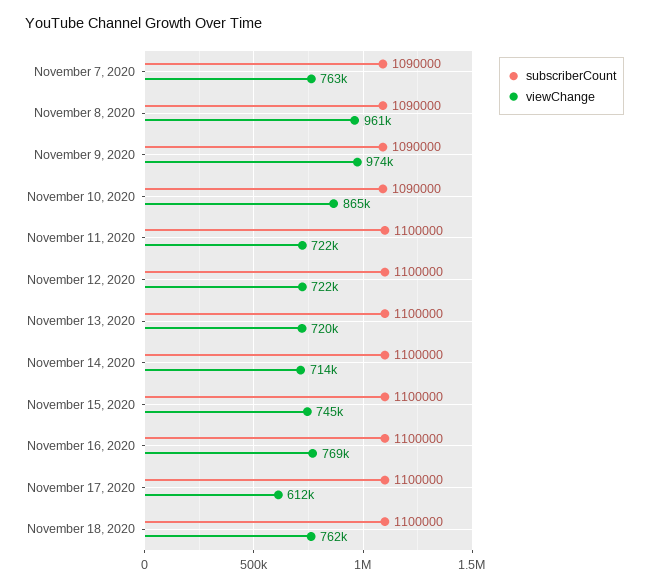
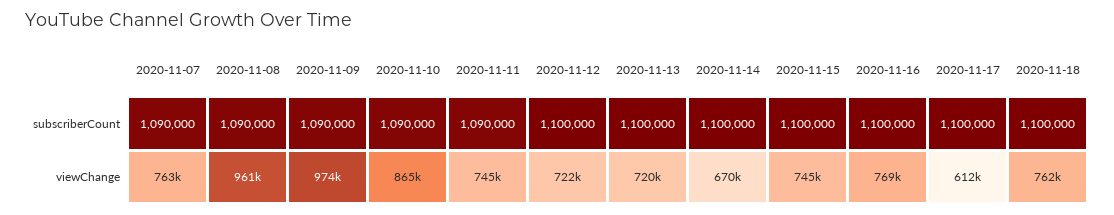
  {
    "subscriberCount": {
      "November 7, 2020": 1090000,
      "November 8, 2020": 1090000,
      "November 9, 2020": 1090000,
      "November 10, 2020": 1090000,
-     "November 11, 2020": 1100000,
+     "November 11, 2020": 1090000,
      "November 12, 2020": 1100000,
      "November 13, 2020": 1100000,
      "November 14, 2020": 1100000,
      "November 15, 2020": 1100000,
      "November 16, 2020": 1100000,
      "November 17, 2020": 1100000,
      "November 18, 2020": 1100000
    },
    "viewChange": {
      "November 7, 2020": 763000,
      "November 8, 2020": 961000,
      "November 9, 2020": 974000,
      "November 10, 2020": 865000,
-     "November 11, 2020": 722000,
+     "November 11, 2020": 745000,
      "November 12, 2020": 722000,
      "November 13, 2020": 720000,
-     "November 14, 2020": 714000,
+     "November 14, 2020": 670000,
      "November 15, 2020": 745000,
      "November 16, 2020": 769000,
      "November 17, 2020": 612000,
      "November 18, 2020": 762000
    }
  }

